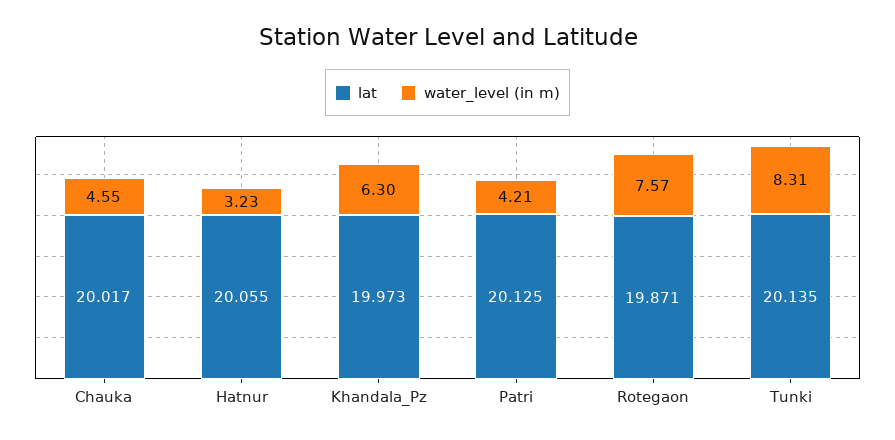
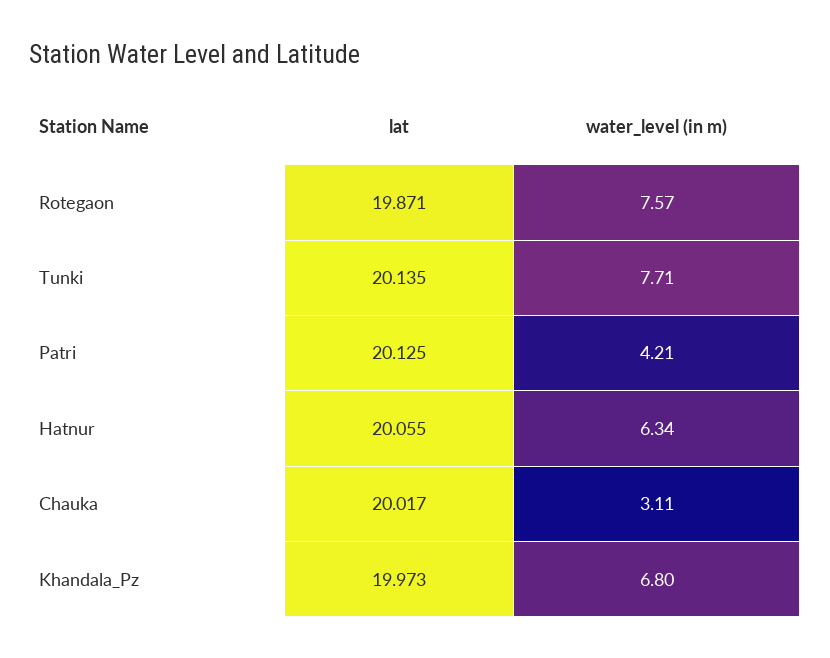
  {
    "lat": {
      "Chauka": 20.017,
      "Hatnur": 20.055,
      "Khandala_Pz": 19.973,
      "Patri": 20.125,
      "Rotegaon": 19.871,
      "Tunki": 20.135
    },
    "water_level (in m)": {
-     "Chauka": 4.55,
+     "Chauka": 3.11,
-     "Hatnur": 3.23,
+     "Hatnur": 6.34,
-     "Khandala_Pz": 6.3,
+     "Khandala_Pz": 6.8,
      "Patri": 4.21,
      "Rotegaon": 7.57,
-     "Tunki": 8.31
+     "Tunki": 7.71
    }
  }

